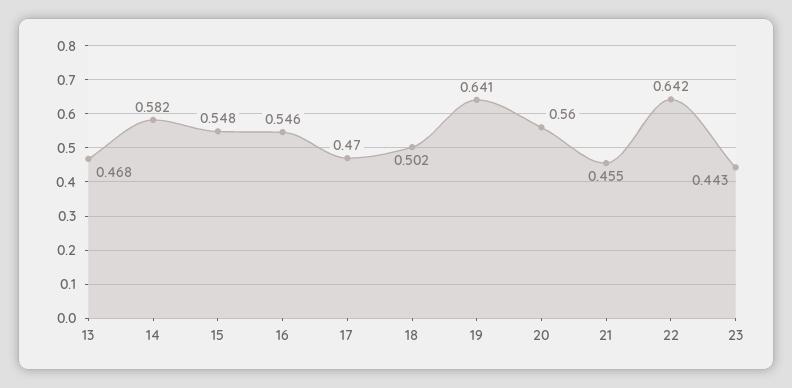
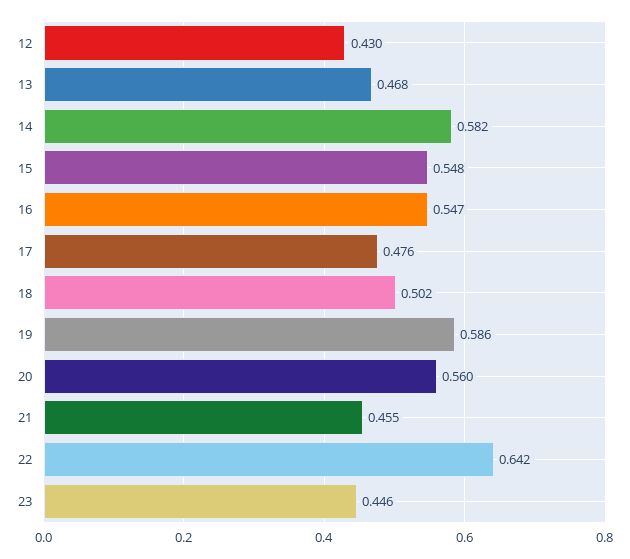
  {
    "13": 0.468,
    "14": 0.582,
    "15": 0.548,
-   "16": 0.546,
+   "16": 0.547,
-   "17": 0.47,
+   "17": 0.476,
    "18": 0.502,
-   "19": 0.641,
+   "19": 0.586,
    "20": 0.56,
    "21": 0.455,
    "22": 0.642,
-   "23": 0.443
+   "23": 0.446,
+   "12": 0.43
  }

